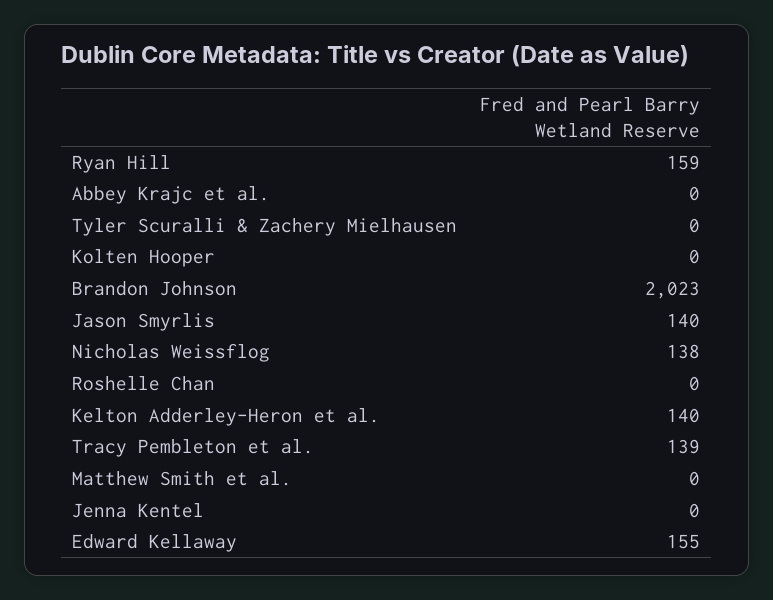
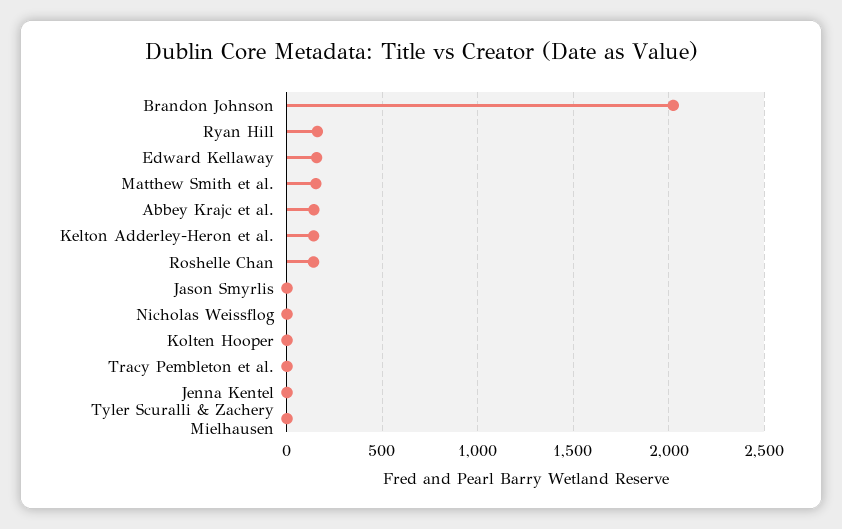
  {
    "Ryan Hill": 159,
-   "Abbey Krajc et al.": 0,
+   "Abbey Krajc et al.": 150,
    "Tyler Scuralli & Zachery Mielhausen": 0,
    "Kolten Hooper": 0,
    "Brandon Johnson": 2023,
-   "Jason Smyrlis": 140,
+   "Jason Smyrlis": 0,
-   "Nicholas Weissflog": 138,
+   "Nicholas Weissflog": 0,
-   "Roshelle Chan": 0,
+   "Roshelle Chan": 150,
    "Kelton Adderley-Heron et al.": 140,
-   "Tracy Pembleton et al.": 139,
+   "Tracy Pembleton et al.": 0,
-   "Matthew Smith et al.": 0,
+   "Matthew Smith et al.": 150,
    "Jenna Kentel": 0,
    "Edward Kellaway": 155
  }

